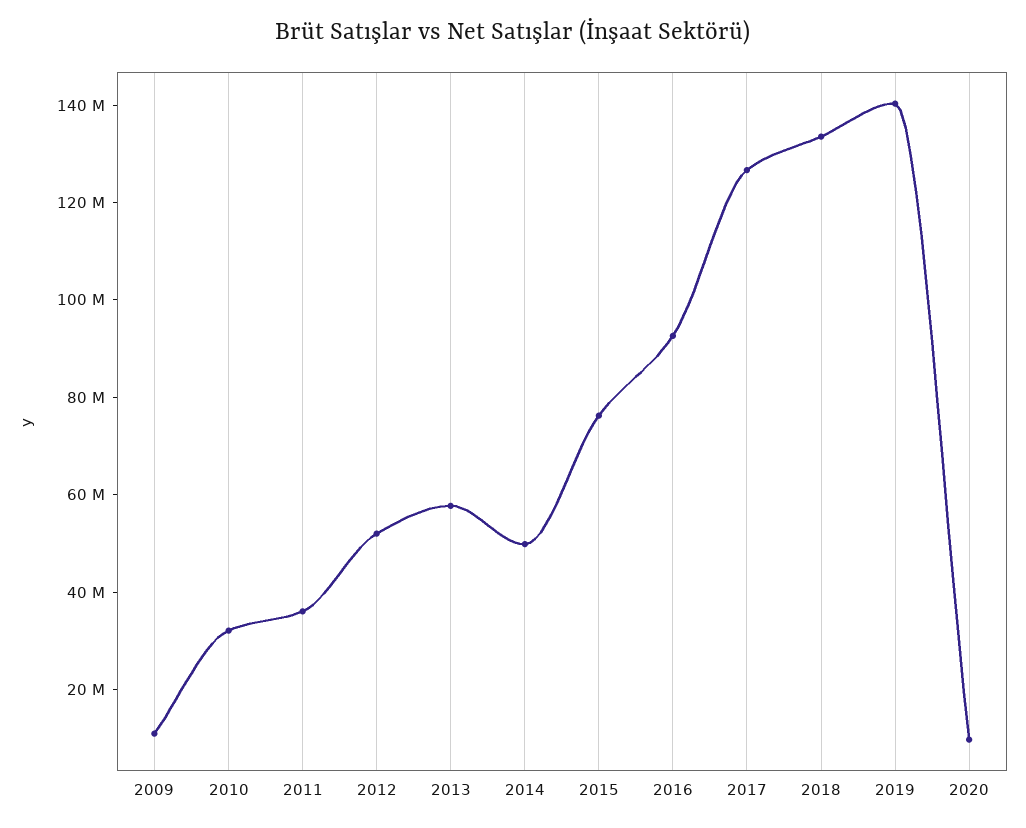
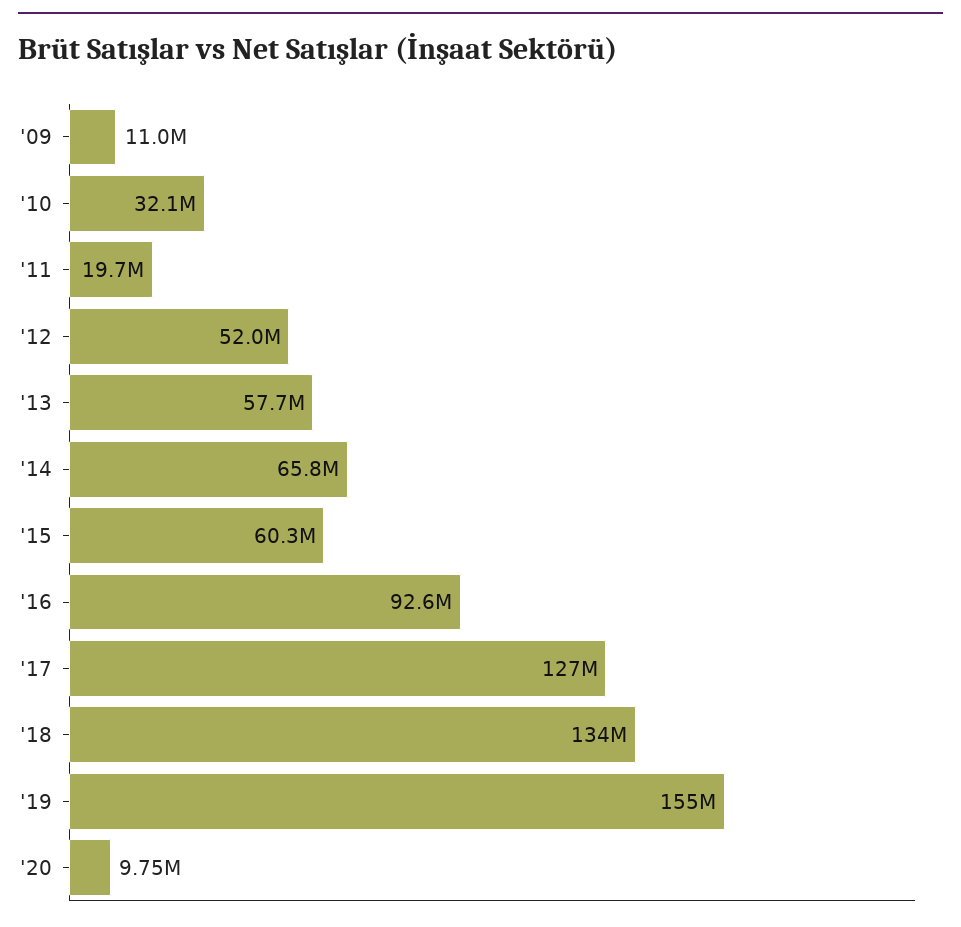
  {
    "2009": 11000000,
    "2010": 32100000,
-   "2011": 35000000,
+   "2011": 19700000,
    "2012": 52000000,
    "2013": 57700000,
-   "2014": 50000000,
+   "2014": 65800000,
-   "2015": 75000000,
+   "2015": 60300000,
    "2016": 92600000,
    "2017": 127000000,
    "2018": 134000000,
-   "2019": 140000000,
+   "2019": 155000000,
    "2020": 9750000
  }

